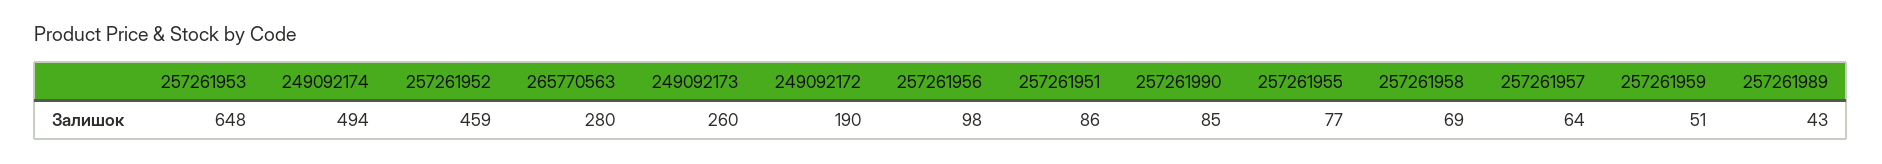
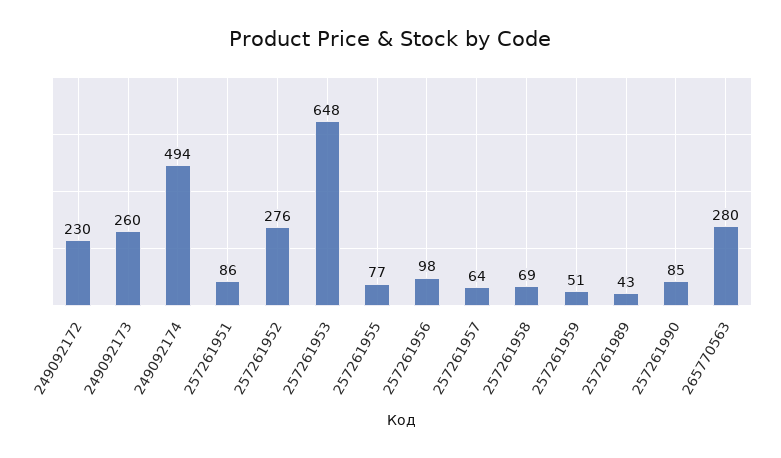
  {
    "257261953": 648,
    "249092174": 494,
-   "257261952": 459,
+   "257261952": 276,
    "265770563": 280,
    "249092173": 260,
-   "249092172": 190,
+   "249092172": 230,
    "257261956": 98,
    "257261951": 86,
    "257261990": 85,
    "257261955": 77,
    "257261958": 69,
    "257261957": 64,
    "257261959": 51,
    "257261989": 43
  }

